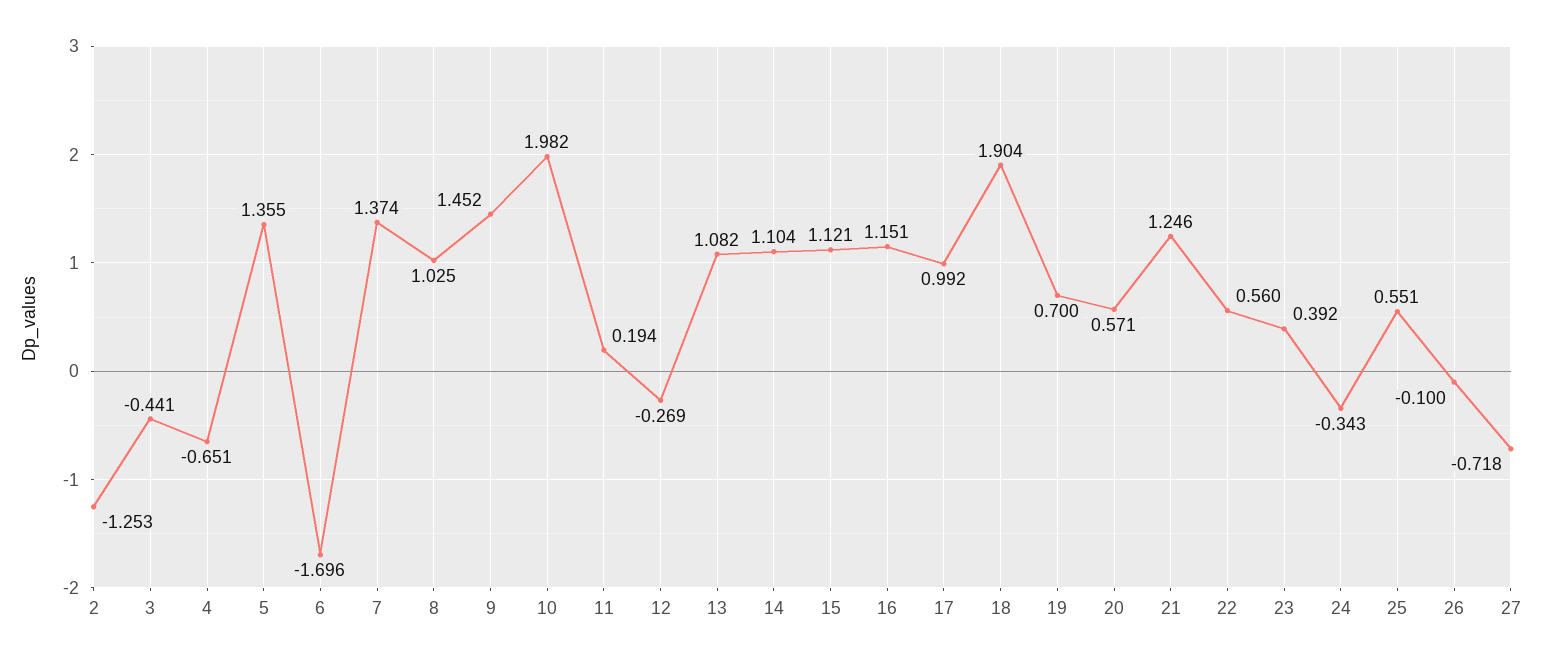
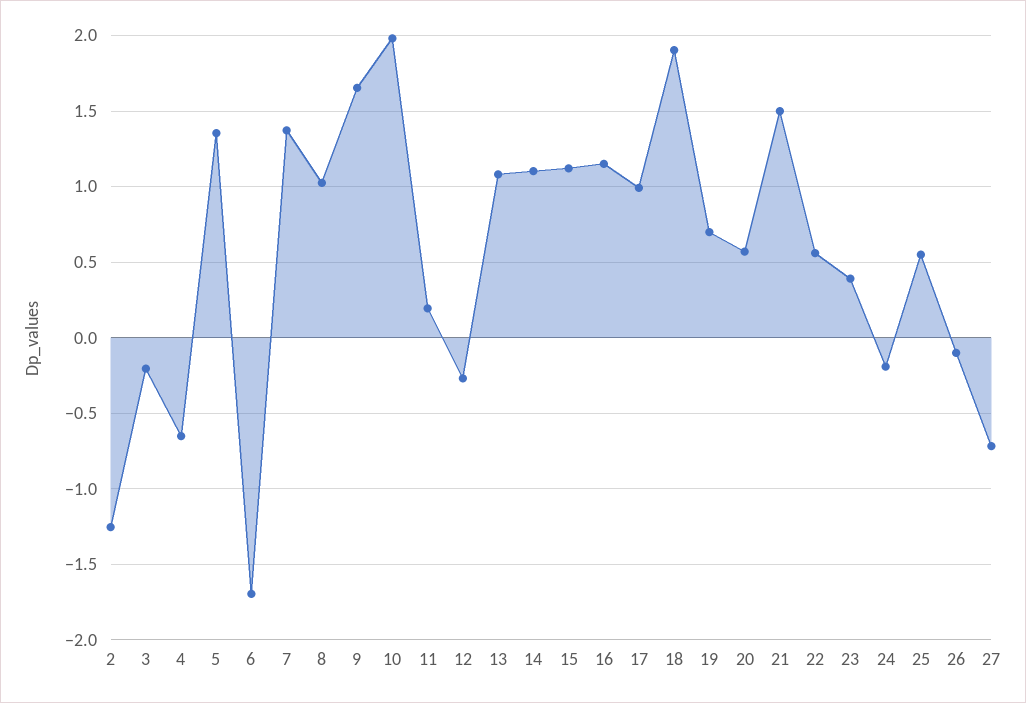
  {
    "2": -1.253,
-   "3": -0.441,
+   "3": -0.2,
    "4": -0.651,
    "5": 1.355,
    "6": -1.696,
    "7": 1.374,
    "8": 1.025,
-   "9": 1.452,
+   "9": 1.65,
    "10": 1.982,
    "11": 0.194,
    "12": -0.269,
    "13": 1.082,
    "14": 1.104,
    "15": 1.121,
    "16": 1.151,
    "17": 0.992,
    "18": 1.904,
    "19": 0.7,
    "20": 0.571,
-   "21": 1.246,
+   "21": 1.5,
    "22": 0.56,
    "23": 0.392,
-   "24": -0.343,
+   "24": -0.2,
    "25": 0.551,
    "26": -0.1,
    "27": -0.718
  }

